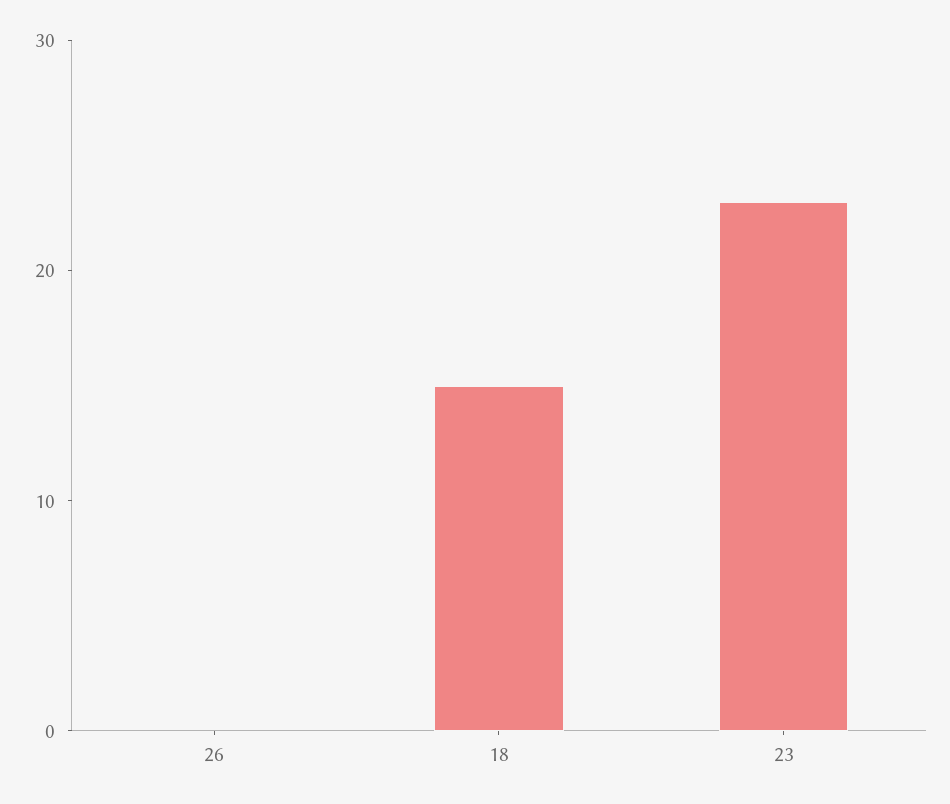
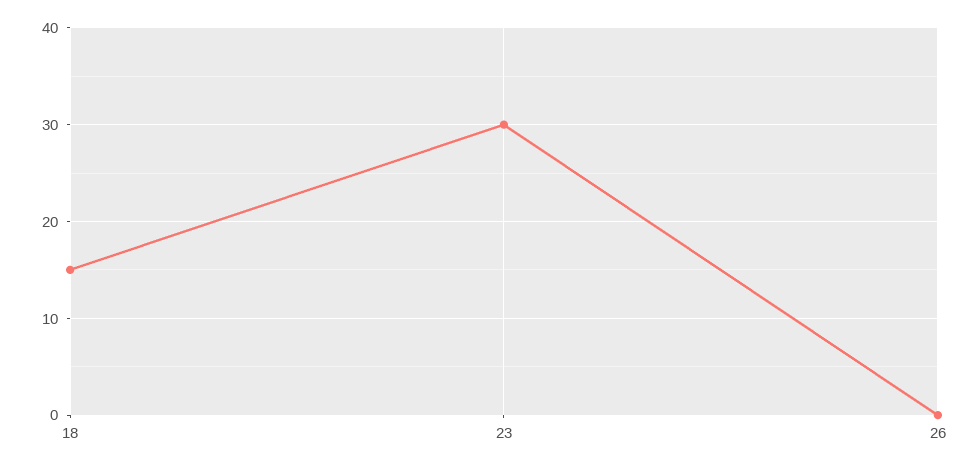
  {
    "26": 0,
    "18": 15,
-   "23": 23
+   "23": 30
  }

